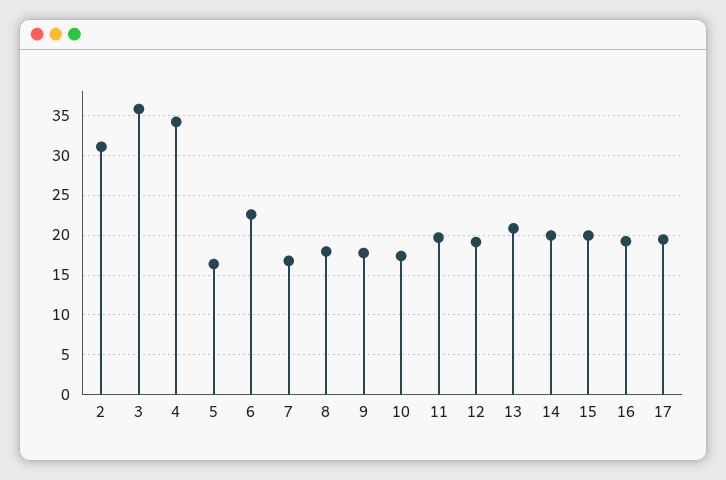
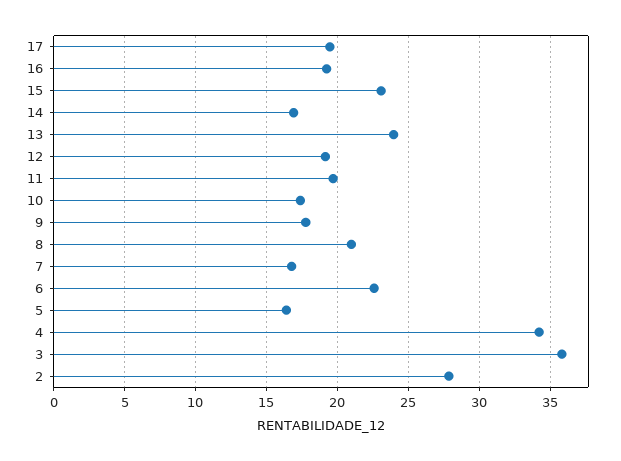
  {
-   "2": 31,
+   "2": 28,
    "3": 36,
    "4": 34,
    "5": 16.5,
    "6": 22.5,
    "7": 17,
-   "8": 18,
+   "8": 21,
    "9": 18,
    "10": 17.5,
    "11": 19.5,
    "12": 19,
-   "13": 21,
+   "13": 24,
-   "14": 20,
+   "14": 17,
-   "15": 20,
+   "15": 23,
    "16": 19,
    "17": 19.5
  }

